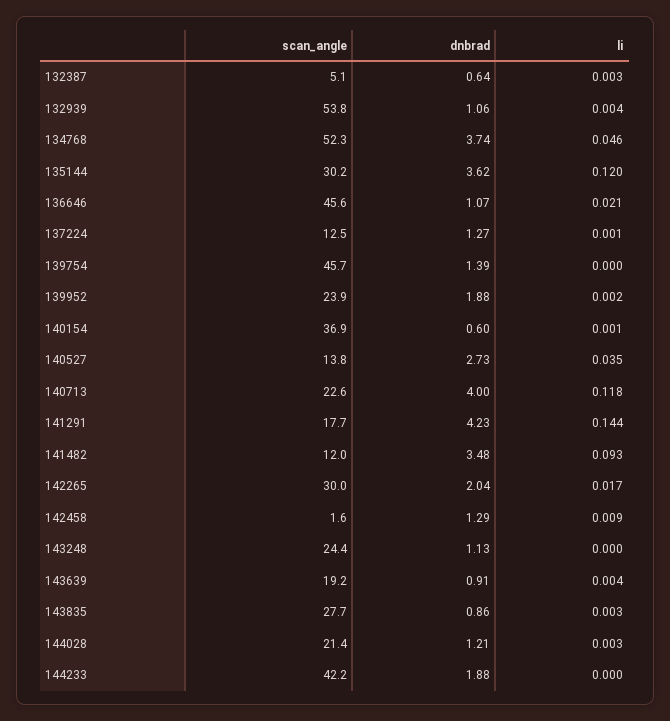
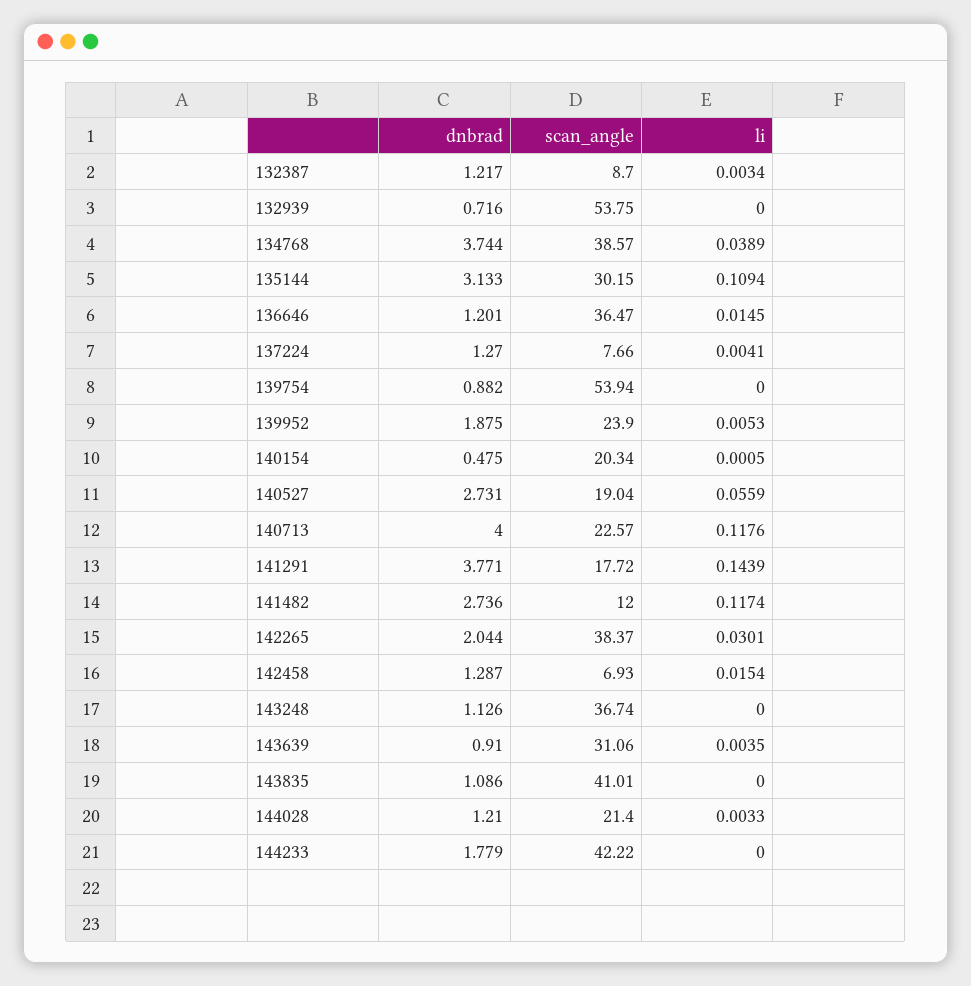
  {
    "scan_angle": {
-     "132387": 5.1,
+     "132387": 8.7,
      "132939": 53.75,
-     "134768": 52.3,
+     "134768": 38.57,
      "135144": 30.15,
-     "136646": 45.6,
+     "136646": 36.47,
-     "137224": 12.5,
+     "137224": 7.66,
-     "139754": 45.7,
+     "139754": 53.94,
      "139952": 23.9,
-     "140154": 36.9,
+     "140154": 20.34,
-     "140527": 13.8,
+     "140527": 19.04,
      "140713": 22.57,
      "141291": 17.72,
      "141482": 12,
-     "142265": 30,
+     "142265": 38.37,
-     "142458": 1.6,
+     "142458": 6.93,
-     "143248": 24.4,
+     "143248": 36.74,
-     "143639": 19.2,
+     "143639": 31.06,
-     "143835": 27.7,
+     "143835": 41.01,
      "144028": 21.4,
      "144233": 42.22
    },
    "dnbrad": {
-     "132387": 0.64,
+     "132387": 1.217,
-     "132939": 1.06,
+     "132939": 0.716,
      "134768": 3.744,
-     "135144": 3.62,
+     "135144": 3.133,
-     "136646": 1.07,
+     "136646": 1.201,
      "137224": 1.27,
-     "139754": 1.39,
+     "139754": 0.882,
      "139952": 1.875,
-     "140154": 0.6,
+     "140154": 0.475,
      "140527": 2.731,
      "140713": 4,
-     "141291": 4.23,
+     "141291": 3.771,
-     "141482": 3.48,
+     "141482": 2.736,
      "142265": 2.044,
      "142458": 1.287,
      "143248": 1.126,
      "143639": 0.91,
-     "143835": 0.86,
+     "143835": 1.086,
      "144028": 1.21,
-     "144233": 1.88
+     "144233": 1.779
    },
    "li": {
      "132387": 0.0034,
-     "132939": 0.004,
+     "132939": 0,
-     "134768": 0.046,
+     "134768": 0.0389,
-     "135144": 0.12,
+     "135144": 0.1094,
-     "136646": 0.021,
+     "136646": 0.0145,
-     "137224": 0.001,
+     "137224": 0.0041,
      "139754": 0,
-     "139952": 0.002,
+     "139952": 0.0053,
      "140154": 0.0005,
-     "140527": 0.035,
+     "140527": 0.0559,
      "140713": 0.1176,
      "141291": 0.1439,
-     "141482": 0.093,
+     "141482": 0.1174,
-     "142265": 0.017,
+     "142265": 0.0301,
-     "142458": 0.009,
+     "142458": 0.0154,
      "143248": 0,
      "143639": 0.0035,
-     "143835": 0.003,
+     "143835": 0,
      "144028": 0.0033,
      "144233": 0
    }
  }

